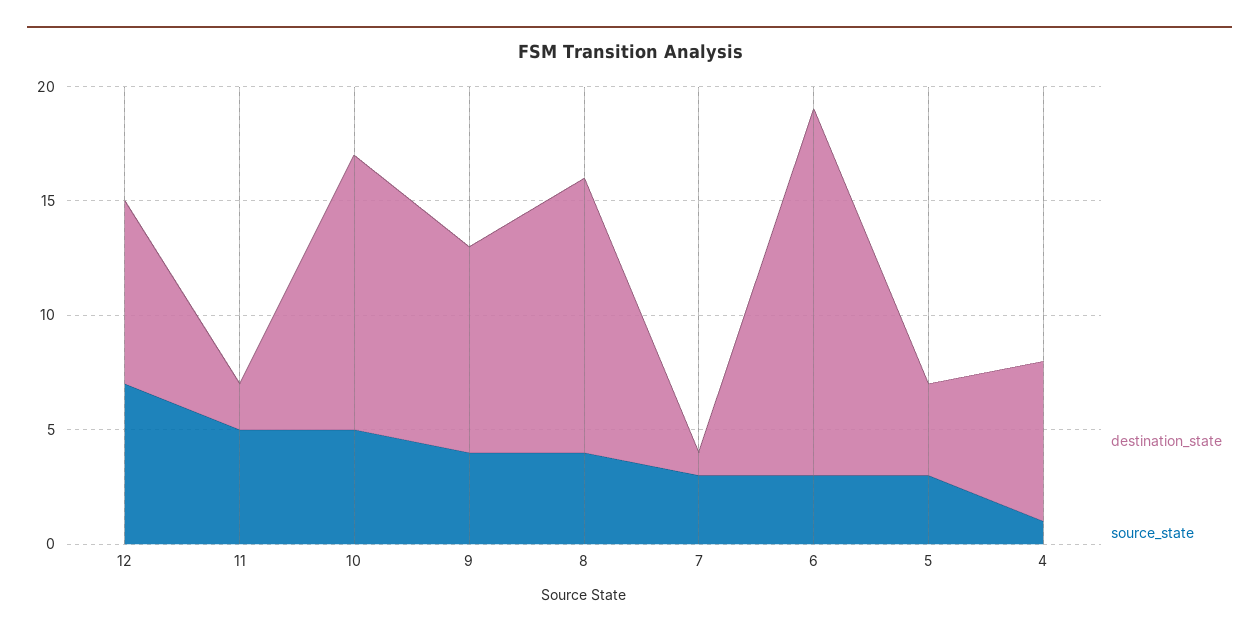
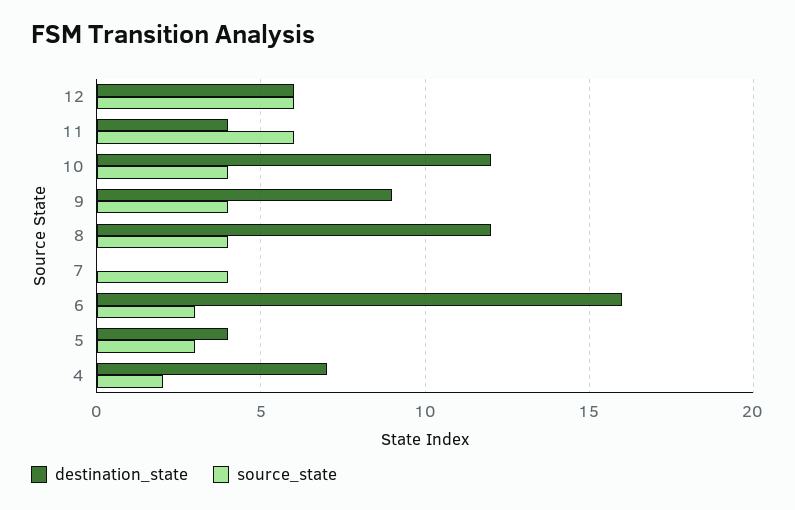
  {
    "destination_state": {
-     "12": 8,
+     "12": 6,
-     "11": 2,
+     "11": 4,
      "10": 12,
      "9": 9,
      "8": 12,
-     "7": 1,
+     "7": 0,
      "6": 16,
      "5": 4,
      "4": 7
    },
    "source_state": {
-     "12": 7,
+     "12": 6,
-     "11": 5,
+     "11": 6,
-     "10": 5,
+     "10": 4,
      "9": 4,
      "8": 4,
-     "7": 3,
+     "7": 4,
      "6": 3,
      "5": 3,
-     "4": 1
+     "4": 2
    }
  }

